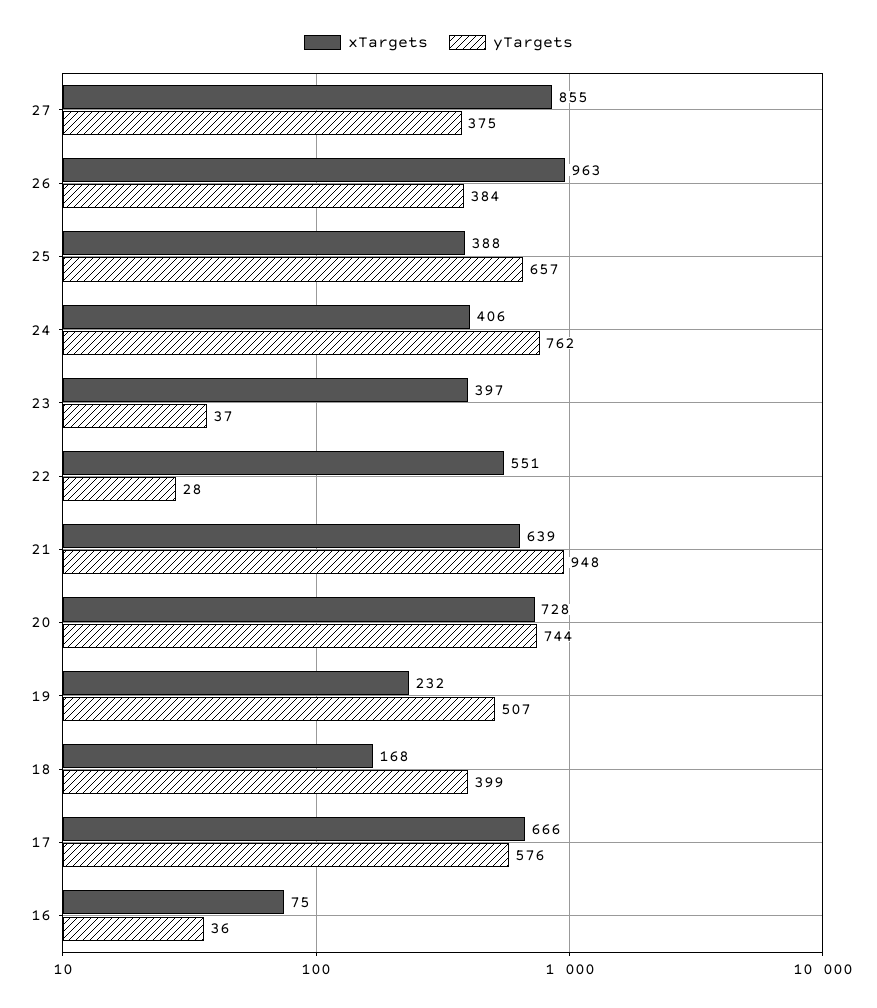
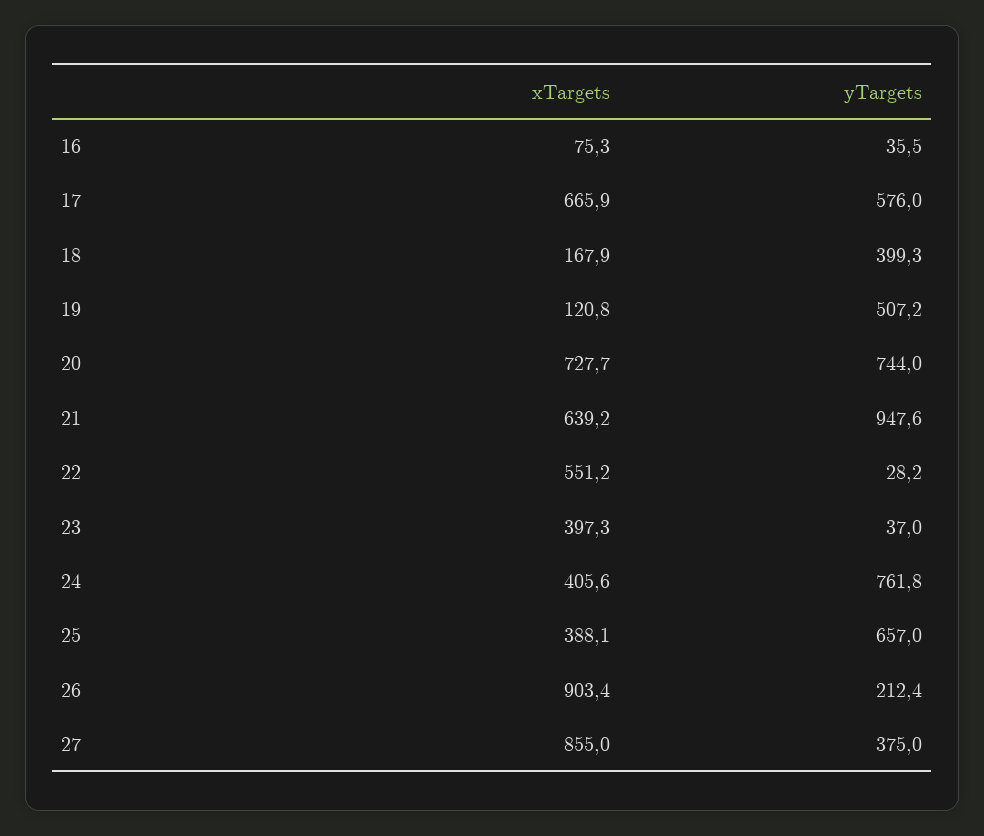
  {
    "xTargets": {
      "27": 855,
-     "26": 963,
+     "26": 903.4,
      "25": 388.1,
      "24": 405.6,
      "23": 397.3,
      "22": 551.2,
      "21": 639.2,
      "20": 727.7,
-     "19": 232,
+     "19": 120.8,
      "18": 167.9,
      "17": 665.9,
      "16": 75.3
    },
    "yTargets": {
      "27": 375,
-     "26": 384,
+     "26": 212.4,
      "25": 657,
      "24": 761.8,
      "23": 37,
      "22": 28.2,
      "21": 947.6,
      "20": 744,
      "19": 507.2,
      "18": 399.3,
      "17": 576,
      "16": 35.5
    }
  }

